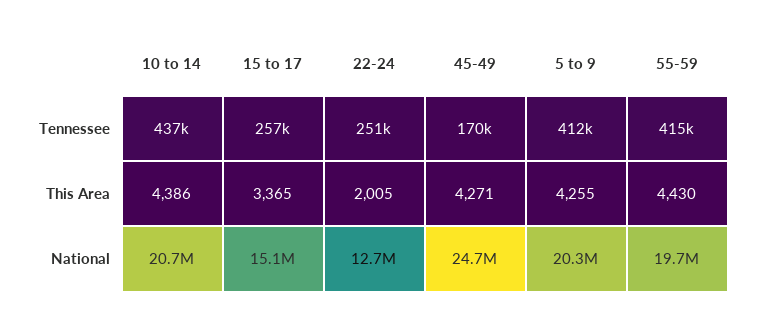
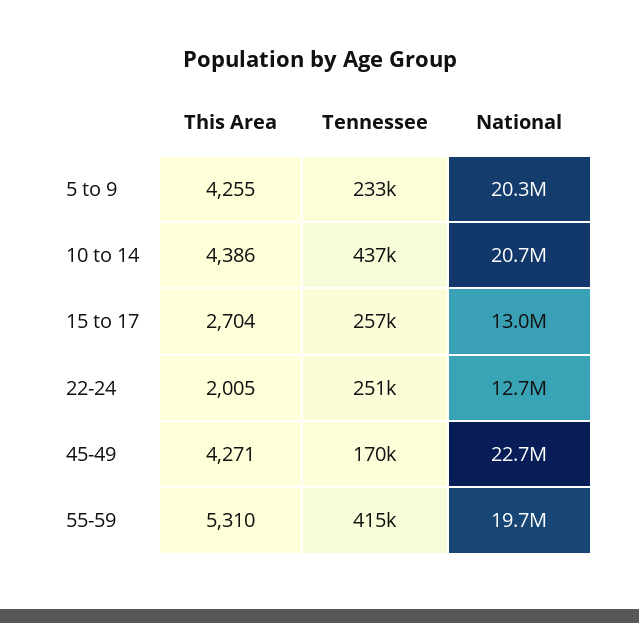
  {
    "10 to 14": {
      "Tennessee": 437000,
      "This Area": 4386,
      "National": 20700000
    },
    "15 to 17": {
      "Tennessee": 257000,
-     "This Area": 3365,
+     "This Area": 2704,
-     "National": 15100000
+     "National": 13000000
    },
    "22-24": {
      "Tennessee": 251000,
      "This Area": 2005,
      "National": 12700000
    },
    "45-49": {
      "Tennessee": 170000,
      "This Area": 4271,
-     "National": 24700000
+     "National": 22700000
    },
    "5 to 9": {
-     "Tennessee": 412000,
+     "Tennessee": 233000,
      "This Area": 4255,
      "National": 20300000
    },
    "55-59": {
      "Tennessee": 415000,
-     "This Area": 4430,
+     "This Area": 5310,
      "National": 19700000
    }
  }

